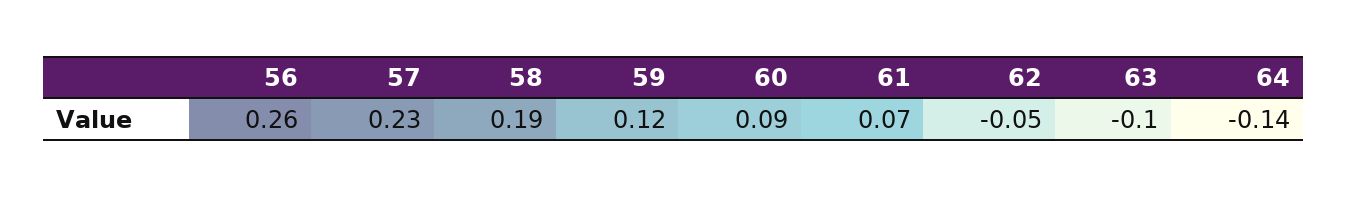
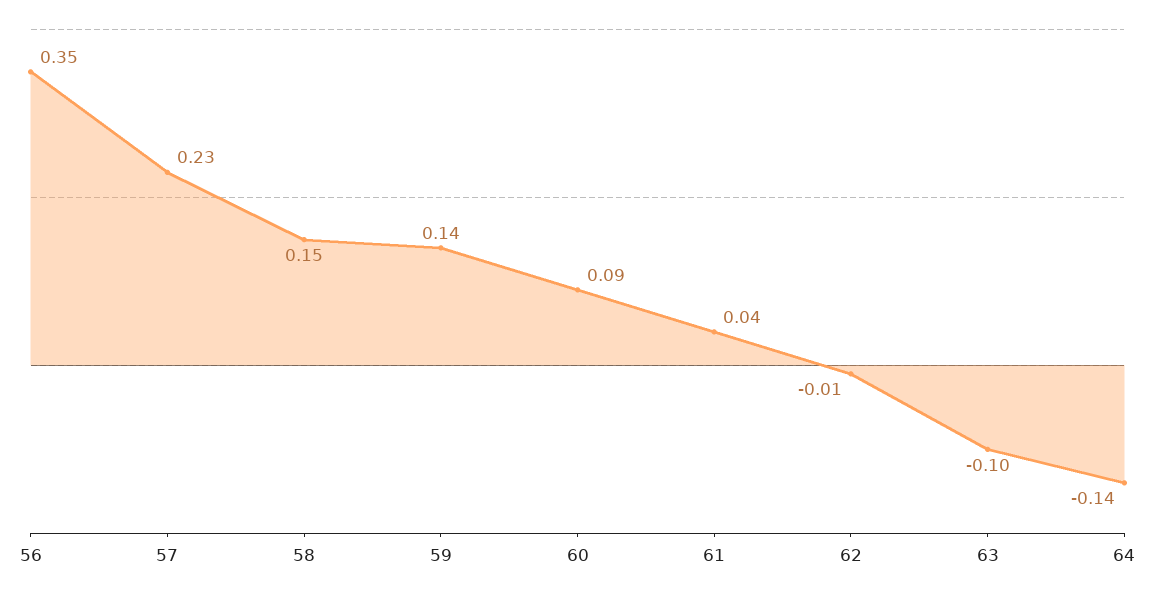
  {
-   "56": 0.26,
+   "56": 0.35,
    "57": 0.23,
-   "58": 0.19,
+   "58": 0.15,
-   "59": 0.12,
+   "59": 0.14,
    "60": 0.09,
-   "61": 0.07,
+   "61": 0.04,
-   "62": -0.05,
+   "62": -0.01,
    "63": -0.1,
    "64": -0.14
  }

